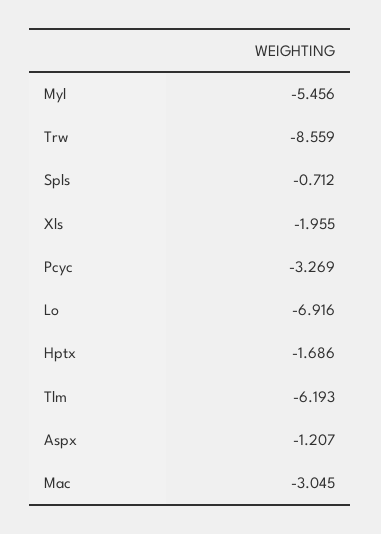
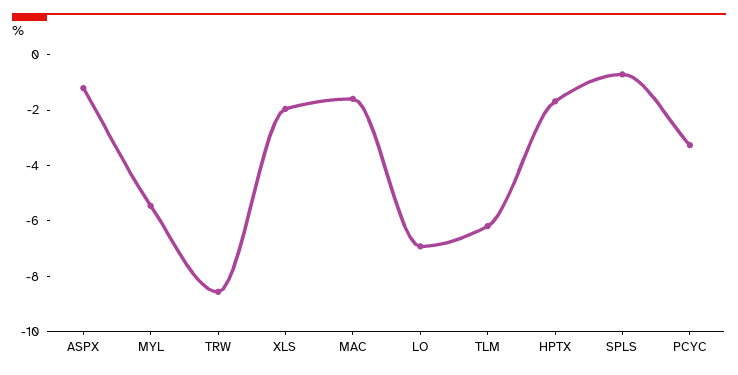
  {
    "Myl": -5.456,
    "Trw": -8.559,
    "Spls": -0.712,
    "Xls": -1.955,
    "Pcyc": -3.269,
    "Lo": -6.916,
    "Hptx": -1.686,
    "Tlm": -6.193,
    "Aspx": -1.207,
-   "Mac": -3.045
+   "Mac": -1.5
  }

